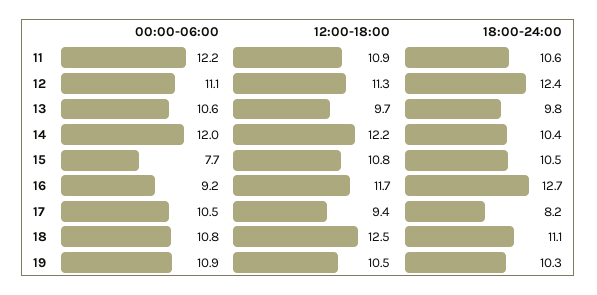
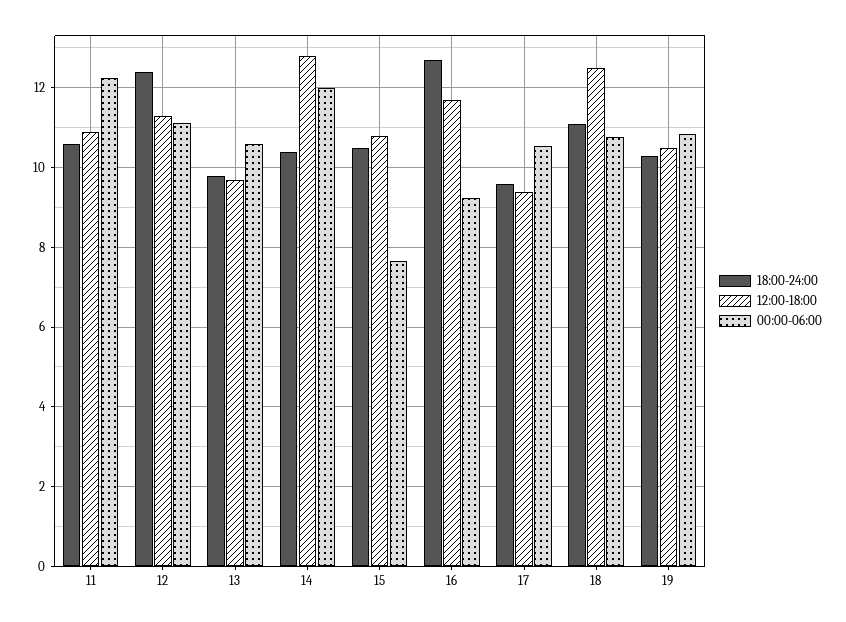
  {
    "00:00-06:00": {
      "11": 12.2,
      "12": 11.1,
      "13": 10.6,
      "14": 12,
      "15": 7.7,
      "16": 9.2,
      "17": 10.5,
      "18": 10.8,
      "19": 10.9
    },
    "12:00-18:00": {
      "11": 10.9,
      "12": 11.3,
      "13": 9.7,
-     "14": 12.2,
+     "14": 12.8,
      "15": 10.8,
      "16": 11.7,
      "17": 9.4,
      "18": 12.5,
      "19": 10.5
    },
    "18:00-24:00": {
      "11": 10.6,
      "12": 12.4,
      "13": 9.8,
      "14": 10.4,
      "15": 10.5,
      "16": 12.7,
-     "17": 8.2,
+     "17": 9.6,
      "18": 11.1,
      "19": 10.3
    }
  }

